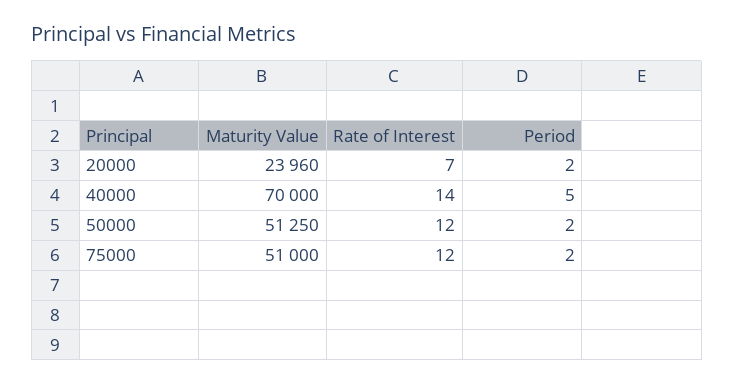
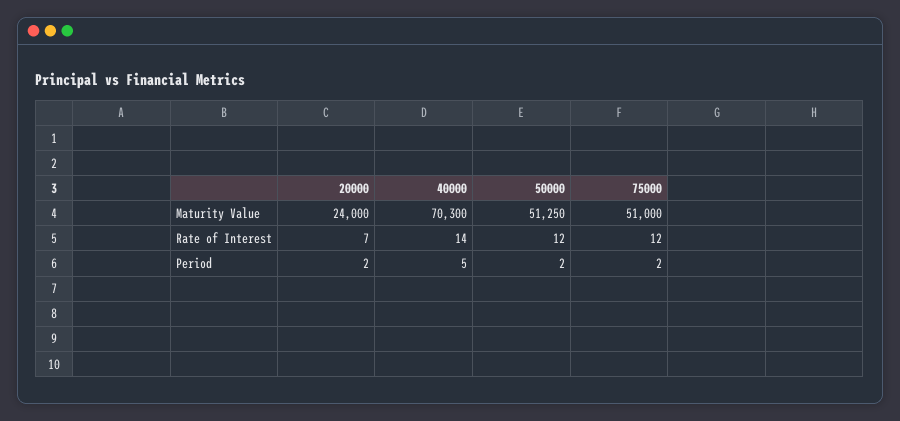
  {
    "Maturity Value": {
-     "20000": 23960,
+     "20000": 24000,
-     "40000": 70000,
+     "40000": 70300,
      "50000": 51250,
      "75000": 51000
    },
    "Rate of Interest": {
      "20000": 7,
      "40000": 14,
      "50000": 12,
      "75000": 12
    },
    "Period": {
      "20000": 2,
      "40000": 5,
      "50000": 2,
      "75000": 2
    }
  }

